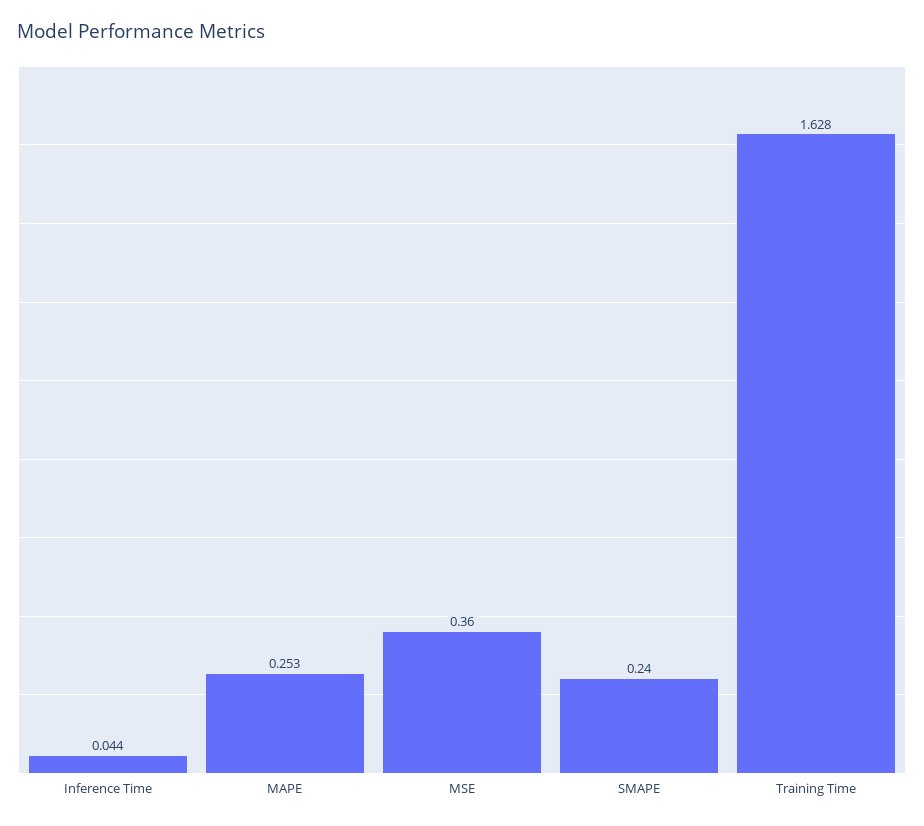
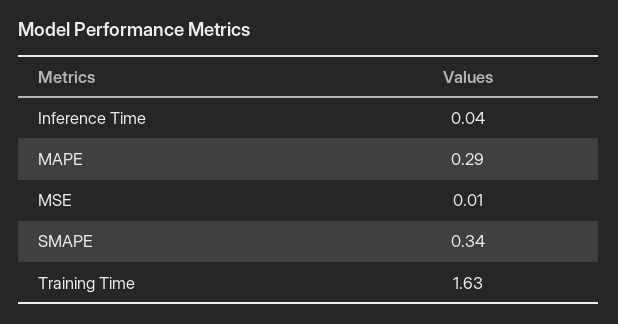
  {
    "Inference Time": 0.044,
-   "MAPE": 0.253,
+   "MAPE": 0.29,
-   "MSE": 0.36,
+   "MSE": 0.01,
-   "SMAPE": 0.24,
+   "SMAPE": 0.34,
    "Training Time": 1.628
  }

